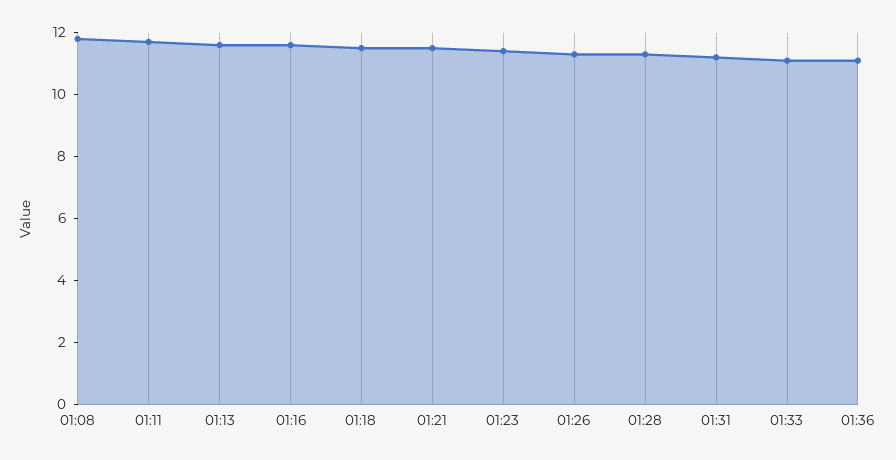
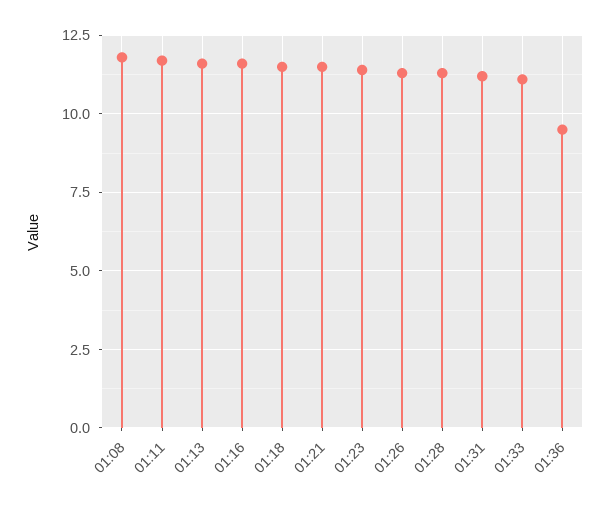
  {
    "01:08": 12,
    "01:11": 11.5,
    "01:13": 11.5,
    "01:16": 11.5,
    "01:18": 11.5,
    "01:21": 11.5,
    "01:23": 11.5,
    "01:26": 11.5,
    "01:28": 11.5,
    "01:31": 11,
    "01:33": 11,
-   "01:36": 11
+   "01:36": 9.5
  }

